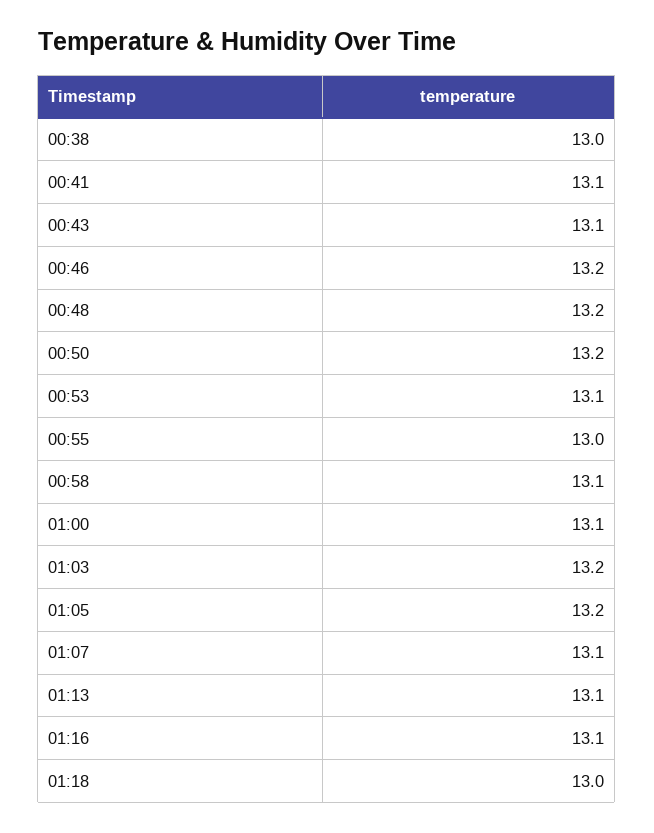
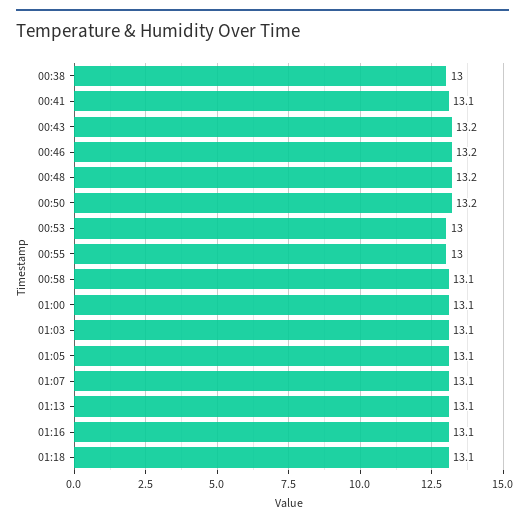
  {
    "00:38": 13,
    "00:41": 13.1,
-   "00:43": 13.1,
+   "00:43": 13.2,
    "00:46": 13.2,
    "00:48": 13.2,
    "00:50": 13.2,
-   "00:53": 13.1,
+   "00:53": 13,
    "00:55": 13,
    "00:58": 13.1,
    "01:00": 13.1,
-   "01:03": 13.2,
+   "01:03": 13.1,
-   "01:05": 13.2,
+   "01:05": 13.1,
    "01:07": 13.1,
    "01:13": 13.1,
    "01:16": 13.1,
-   "01:18": 13
+   "01:18": 13.1
  }

